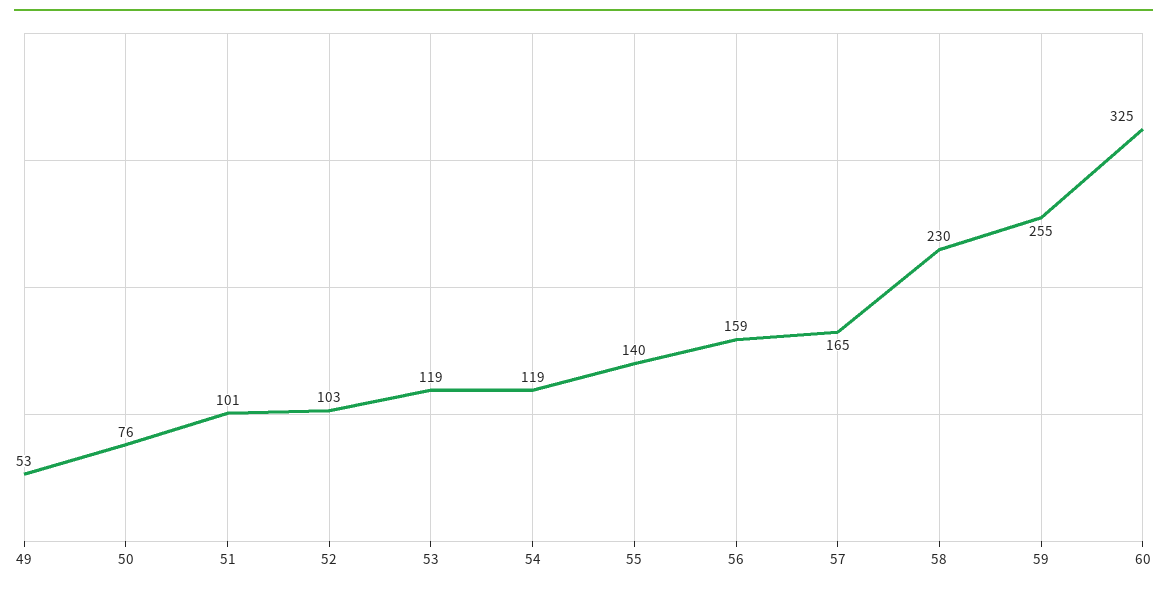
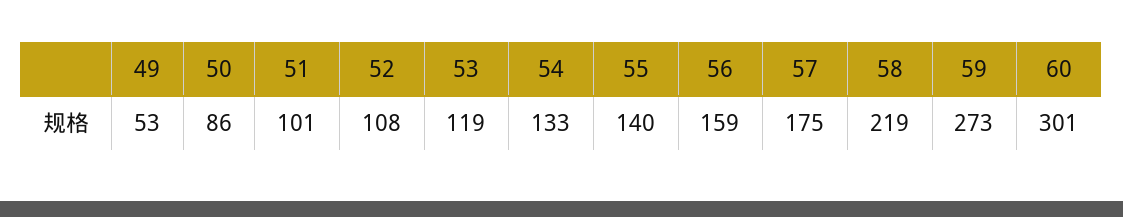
  {
    "49": 53,
-   "50": 76,
+   "50": 86,
    "51": 101,
-   "52": 103,
+   "52": 108,
    "53": 119,
-   "54": 119,
+   "54": 133,
    "55": 140,
    "56": 159,
-   "57": 165,
+   "57": 175,
-   "58": 230,
+   "58": 219,
-   "59": 255,
+   "59": 273,
-   "60": 325
+   "60": 301
  }

